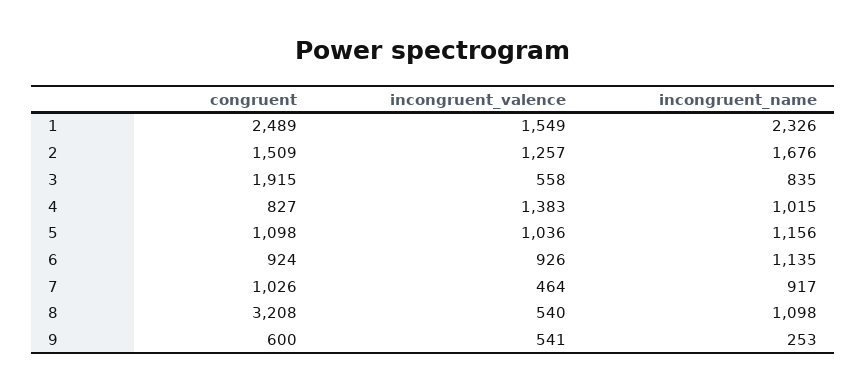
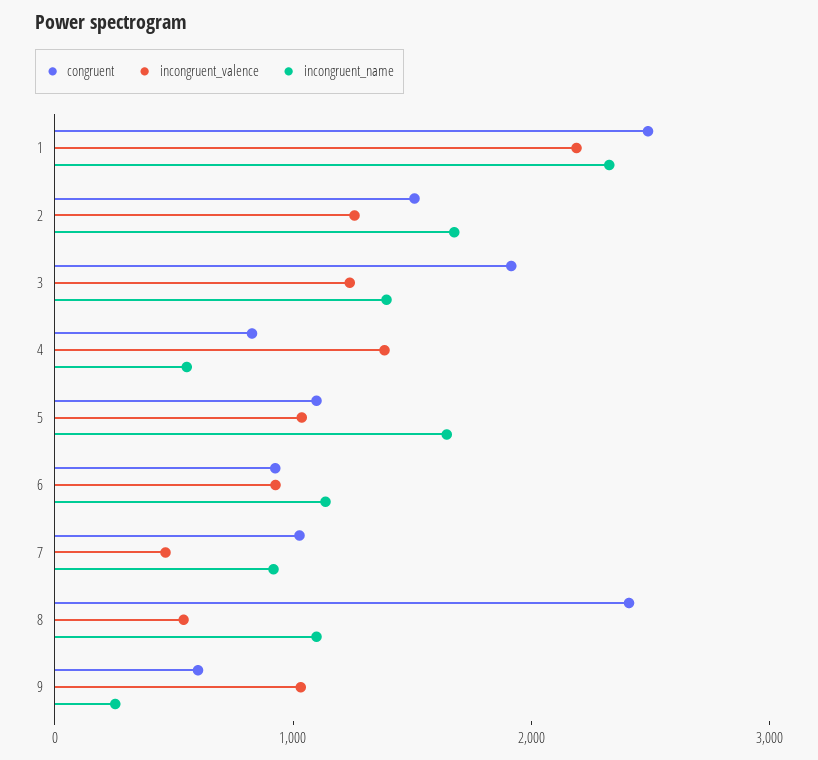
  {
    "congruent": {
      "1": 2489,
      "2": 1509,
      "3": 1915,
      "4": 827,
      "5": 1098,
      "6": 924,
      "7": 1026,
-     "8": 3208,
+     "8": 2400,
      "9": 600
    },
    "incongruent_valence": {
-     "1": 1549,
+     "1": 2200,
      "2": 1257,
-     "3": 558,
+     "3": 1200,
      "4": 1383,
      "5": 1036,
      "6": 926,
      "7": 464,
      "8": 540,
-     "9": 541
+     "9": 1000
    },
    "incongruent_name": {
      "1": 2326,
      "2": 1676,
-     "3": 835,
+     "3": 1400,
-     "4": 1015,
+     "4": 600,
-     "5": 1156,
+     "5": 1600,
      "6": 1135,
      "7": 917,
      "8": 1098,
      "9": 253
    }
  }

